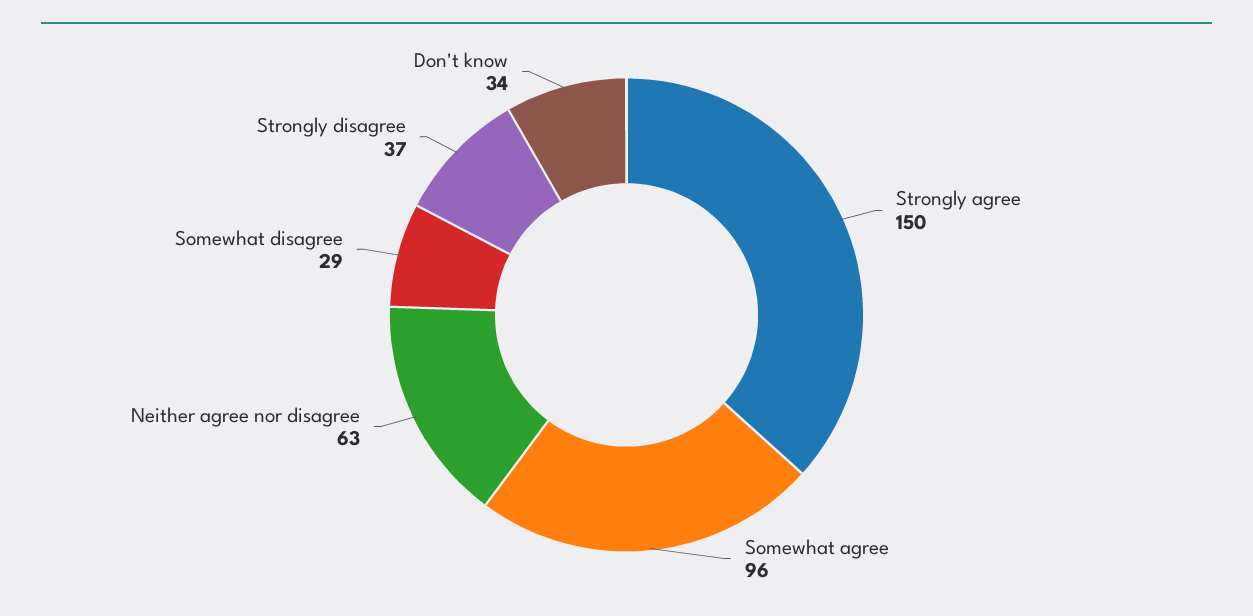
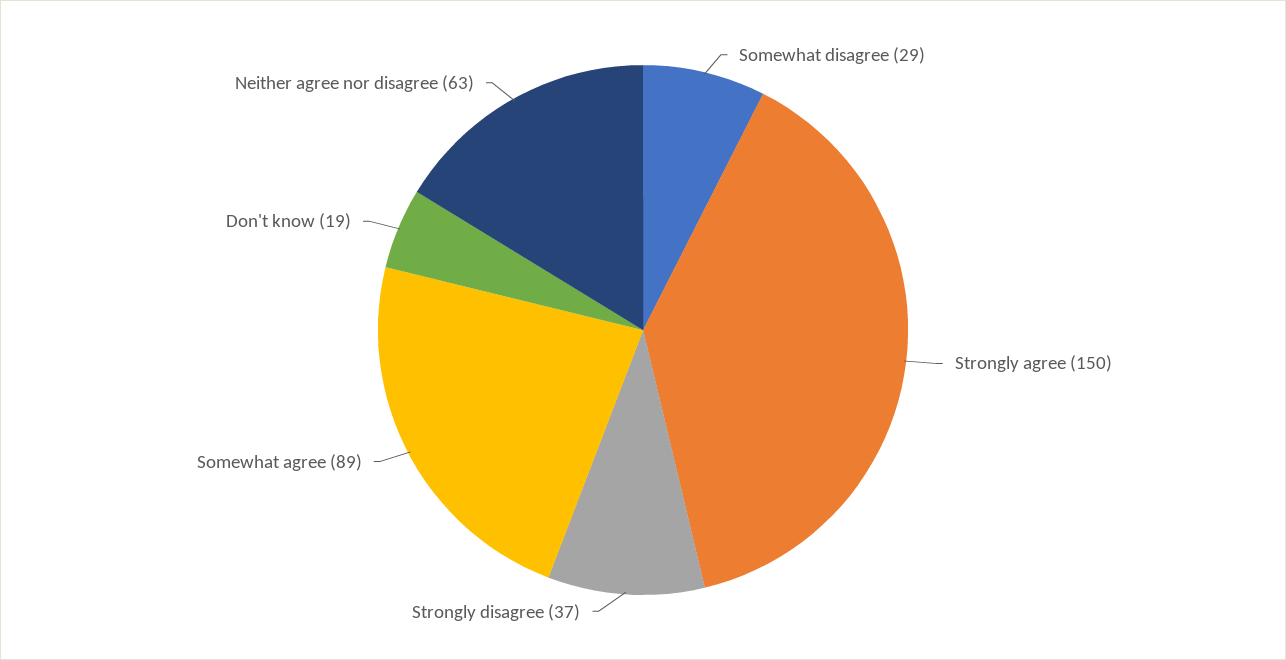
  {
    "Strongly agree": 150,
-   "Somewhat agree": 96,
+   "Somewhat agree": 89,
    "Neither agree nor disagree": 63,
    "Somewhat disagree": 29,
    "Strongly disagree": 37,
-   "Don't know": 34
+   "Don't know": 19
  }

